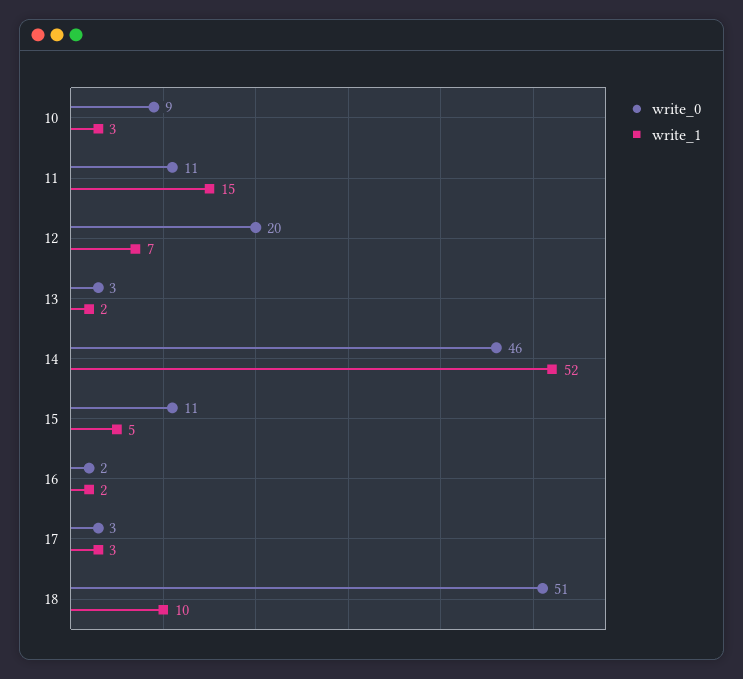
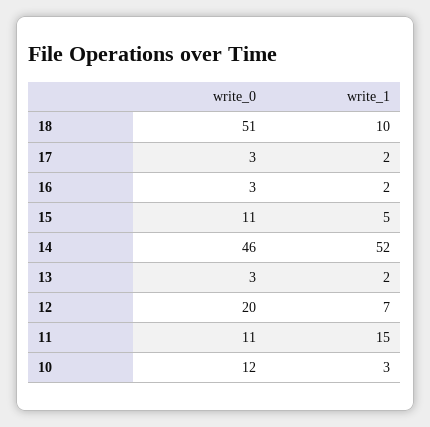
  {
    "write_0": {
-     "10": 9,
+     "10": 12,
      "11": 11,
      "12": 20,
      "13": 3,
      "14": 46,
      "15": 11,
-     "16": 2,
+     "16": 3,
      "17": 3,
      "18": 51
    },
    "write_1": {
      "10": 3,
      "11": 15,
      "12": 7,
      "13": 2,
      "14": 52,
      "15": 5,
      "16": 2,
-     "17": 3,
+     "17": 2,
      "18": 10
    }
  }

